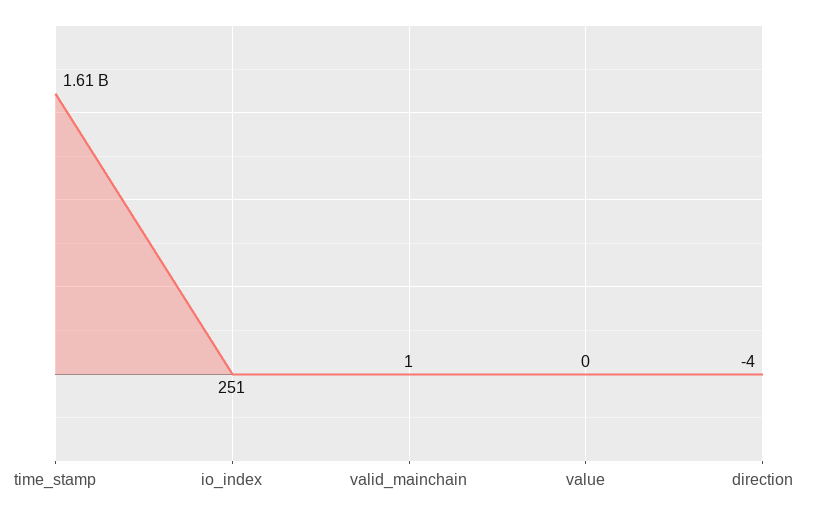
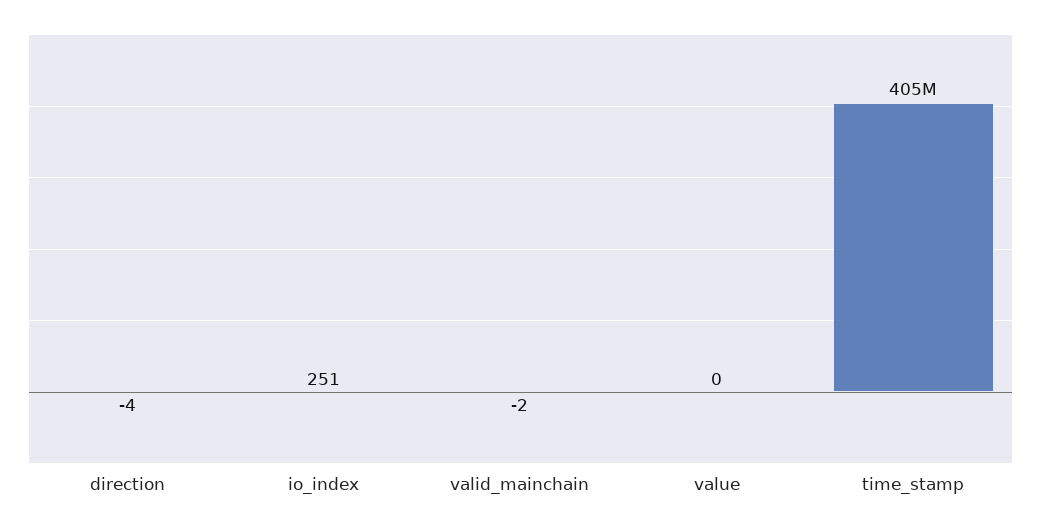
  {
-   "time_stamp": 1610000000,
+   "time_stamp": 405000000,
    "io_index": 251,
-   "valid_mainchain": 1,
+   "valid_mainchain": -2,
    "value": 0,
    "direction": -4
  }

